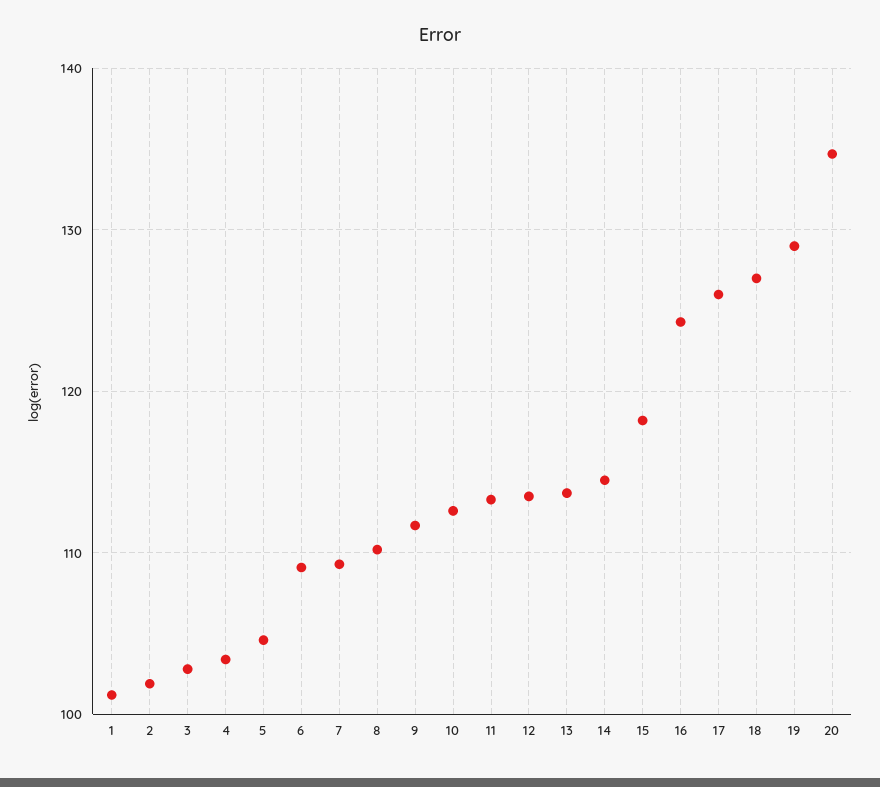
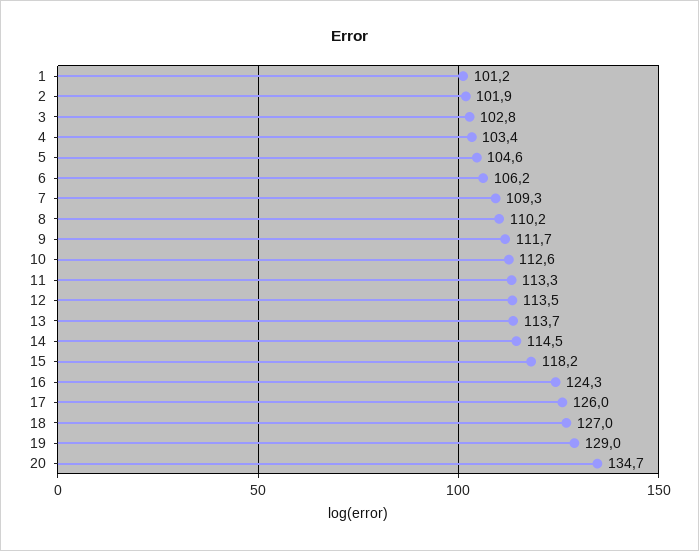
  {
    "1": 101.2,
    "2": 101.9,
    "3": 102.8,
    "4": 103.4,
    "5": 104.6,
-   "6": 109,
+   "6": 106.2,
    "7": 109.3,
    "8": 110.2,
    "9": 111.7,
    "10": 112.6,
    "11": 113.3,
    "12": 113.5,
    "13": 113.7,
    "14": 114.5,
    "15": 118.2,
    "16": 124.3,
    "17": 126,
    "18": 127,
    "19": 129,
    "20": 134.7
  }

